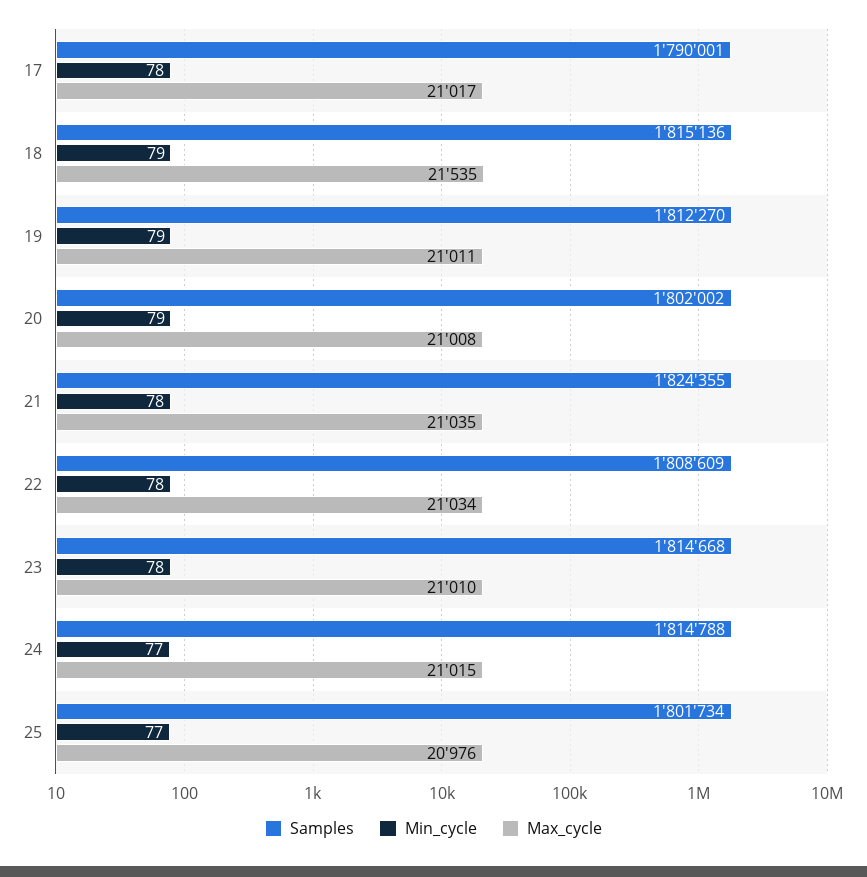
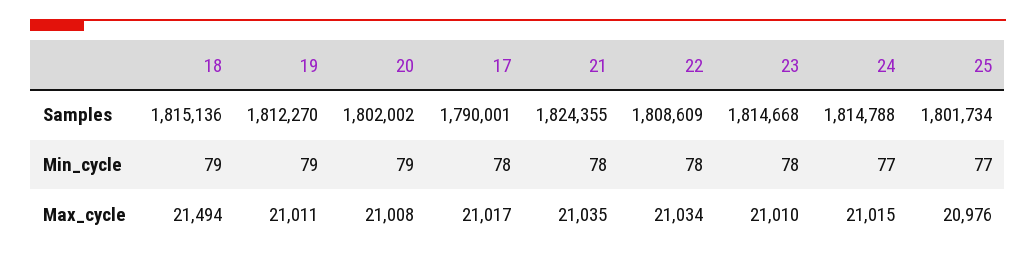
  {
    "Samples": {
      "17": 1790001,
      "18": 1815136,
      "19": 1812270,
      "20": 1802002,
      "21": 1824355,
      "22": 1808609,
      "23": 1814668,
      "24": 1814788,
      "25": 1801734
    },
    "Min_cycle": {
      "17": 78,
      "18": 79,
      "19": 79,
      "20": 79,
      "21": 78,
      "22": 78,
      "23": 78,
      "24": 77,
      "25": 77
    },
    "Max_cycle": {
      "17": 21017,
-     "18": 21535,
+     "18": 21494,
      "19": 21011,
      "20": 21008,
      "21": 21035,
      "22": 21034,
      "23": 21010,
      "24": 21015,
      "25": 20976
    }
  }

